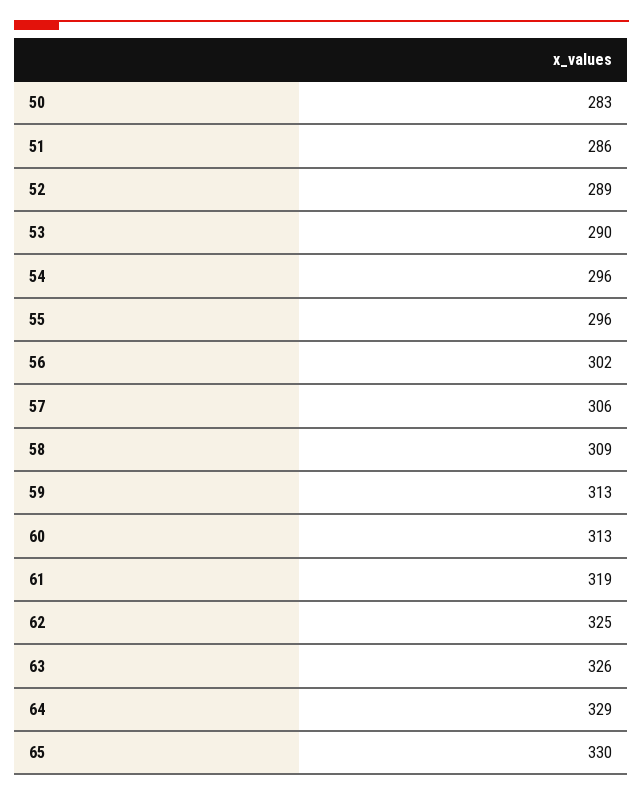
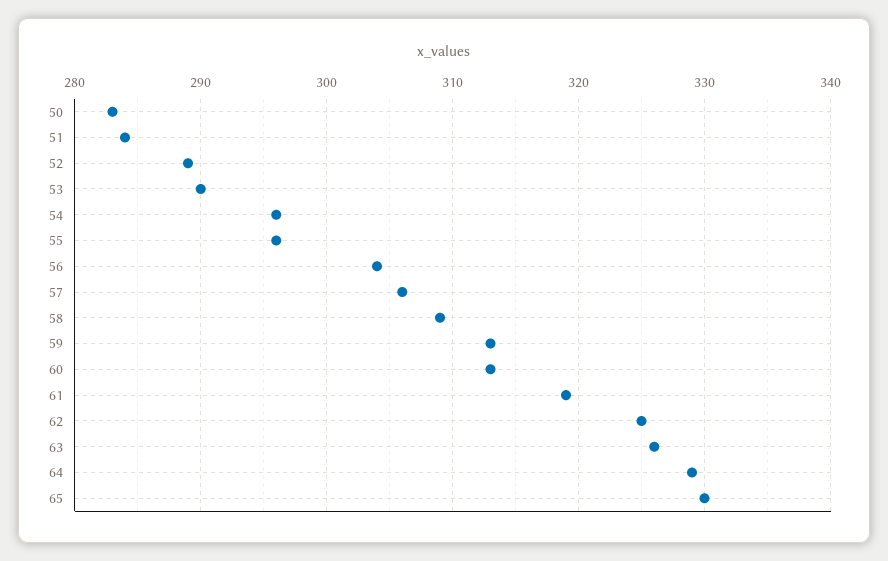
  {
    "50": 283,
-   "51": 286,
+   "51": 284,
    "52": 289,
    "53": 290,
    "54": 296,
    "55": 296,
-   "56": 302,
+   "56": 304,
    "57": 306,
    "58": 309,
    "59": 313,
    "60": 313,
    "61": 319,
    "62": 325,
    "63": 326,
    "64": 329,
    "65": 330
  }

